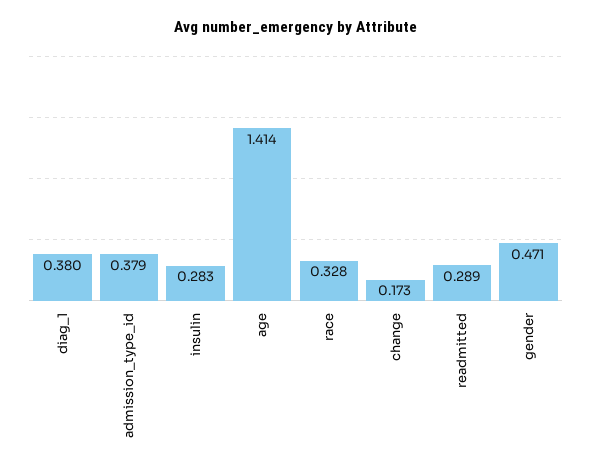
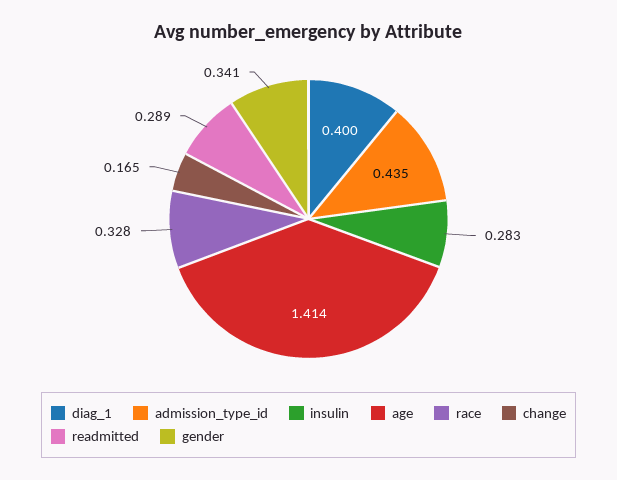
  {
-   "diag_1": 0.38,
+   "diag_1": 0.4,
-   "admission_type_id": 0.379,
+   "admission_type_id": 0.435,
    "insulin": 0.283,
    "age": 1.414,
    "race": 0.328,
-   "change": 0.173,
+   "change": 0.165,
    "readmitted": 0.289,
-   "gender": 0.471
+   "gender": 0.341
  }

